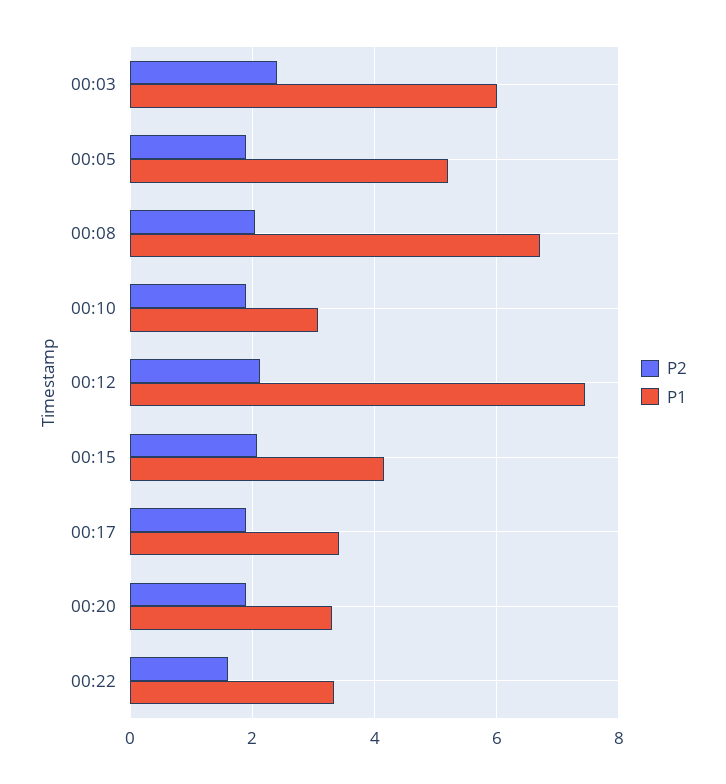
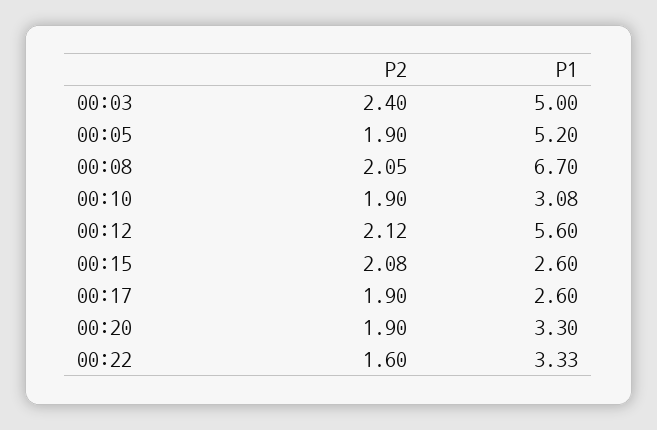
  {
    "P2": {
      "00:03": 2.4,
      "00:05": 1.9,
      "00:08": 2.05,
      "00:10": 1.9,
      "00:12": 2.12,
      "00:15": 2.08,
      "00:17": 1.9,
      "00:20": 1.9,
      "00:22": 1.6
    },
    "P1": {
-     "00:03": 6,
+     "00:03": 5,
      "00:05": 5.2,
      "00:08": 6.7,
      "00:10": 3.08,
-     "00:12": 7.4,
+     "00:12": 5.6,
-     "00:15": 4.2,
+     "00:15": 2.6,
-     "00:17": 3.4,
+     "00:17": 2.6,
      "00:20": 3.3,
      "00:22": 3.33
    }
  }

